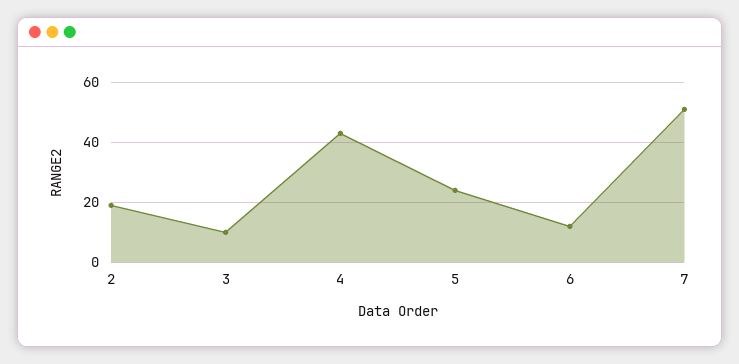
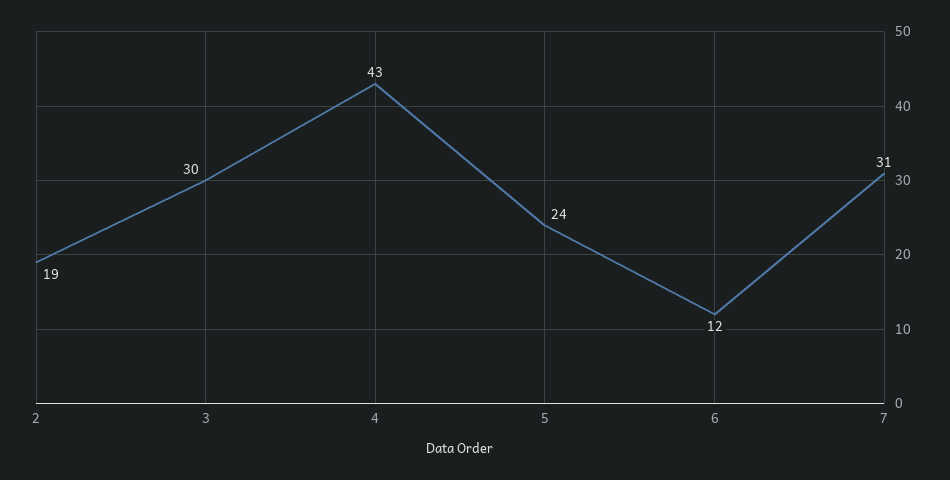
  {
    "2": 19,
-   "3": 10,
+   "3": 30,
    "4": 43,
    "5": 24,
    "6": 12,
-   "7": 50
+   "7": 31
  }

